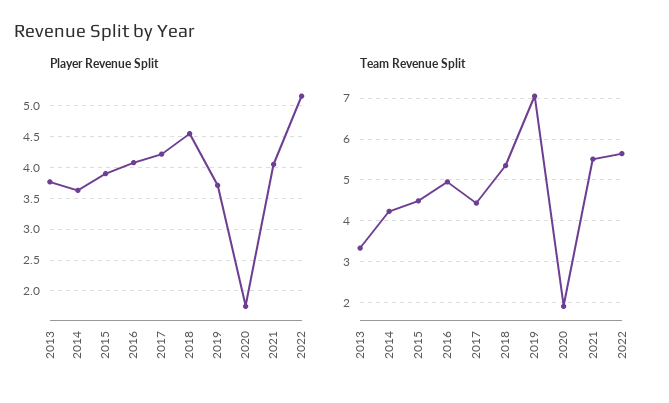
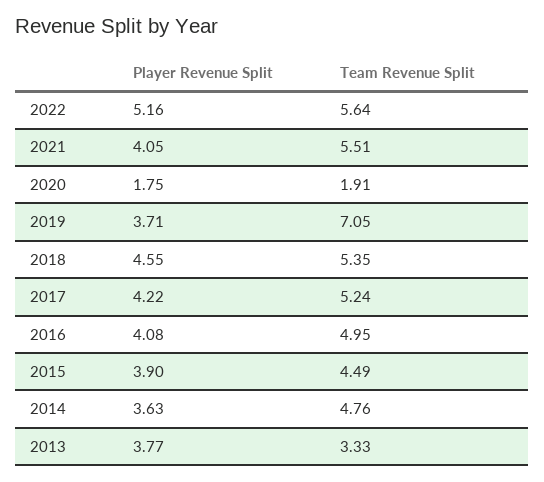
  {
    "Player Revenue Split": {
      "2013": 3.77,
      "2014": 3.63,
      "2015": 3.9,
      "2016": 4.08,
      "2017": 4.22,
      "2018": 4.55,
      "2019": 3.71,
      "2020": 1.75,
      "2021": 4.05,
      "2022": 5.16
    },
    "Team Revenue Split": {
      "2013": 3.33,
-     "2014": 4.2,
+     "2014": 4.76,
      "2015": 4.49,
      "2016": 4.95,
-     "2017": 4.4,
+     "2017": 5.24,
      "2018": 5.35,
      "2019": 7.05,
      "2020": 1.91,
      "2021": 5.51,
      "2022": 5.64
    }
  }

